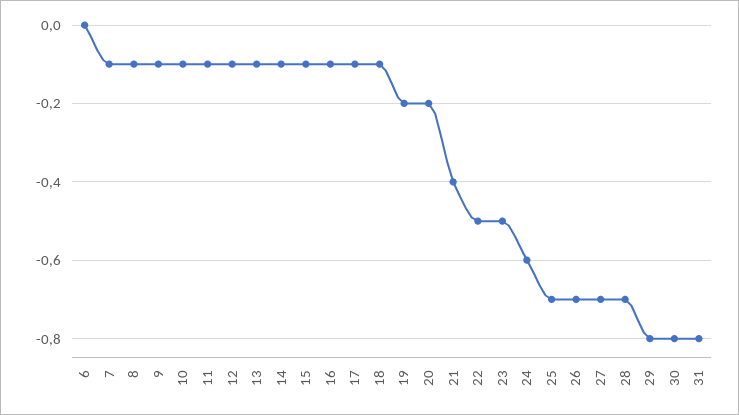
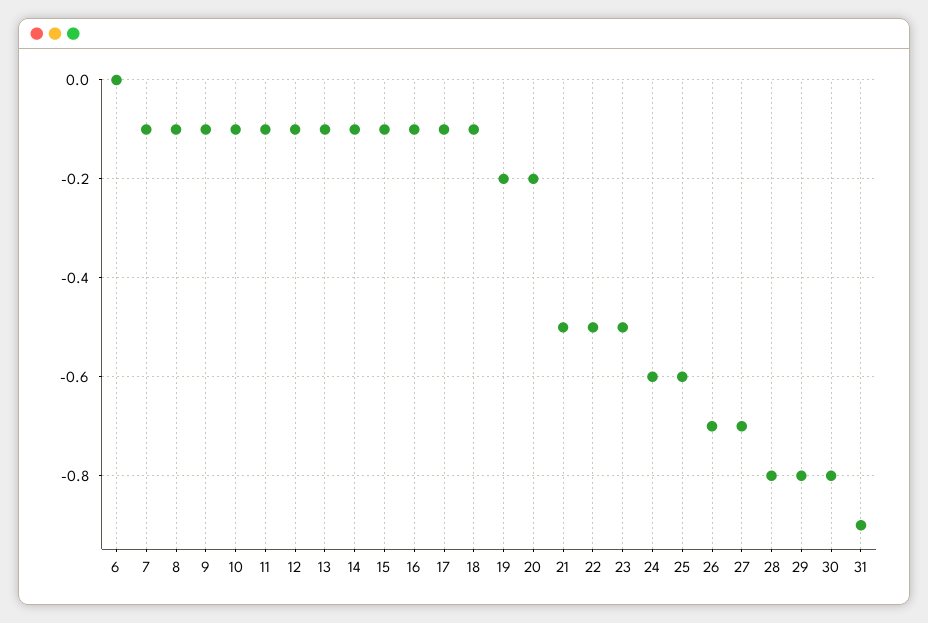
  {
    "6": 0,
    "7": -0.1,
    "8": -0.1,
    "9": -0.1,
    "10": -0.1,
    "11": -0.1,
    "12": -0.1,
    "13": -0.1,
    "14": -0.1,
    "15": -0.1,
    "16": -0.1,
    "17": -0.1,
    "18": -0.1,
    "19": -0.2,
    "20": -0.2,
-   "21": -0.4,
+   "21": -0.5,
    "22": -0.5,
    "23": -0.5,
    "24": -0.6,
-   "25": -0.7,
+   "25": -0.6,
    "26": -0.7,
    "27": -0.7,
-   "28": -0.7,
+   "28": -0.8,
    "29": -0.8,
    "30": -0.8,
-   "31": -0.8
+   "31": -0.9
  }

